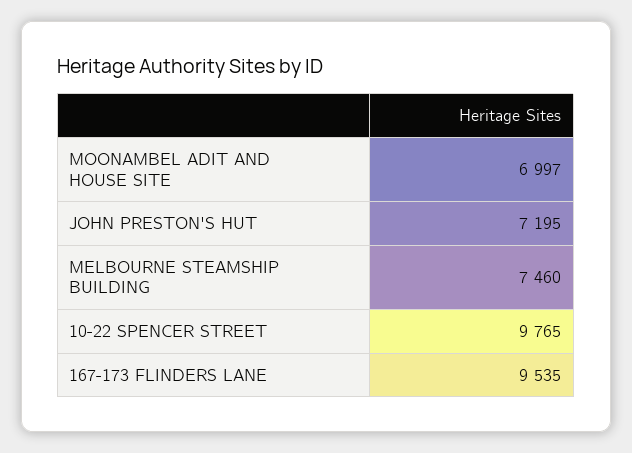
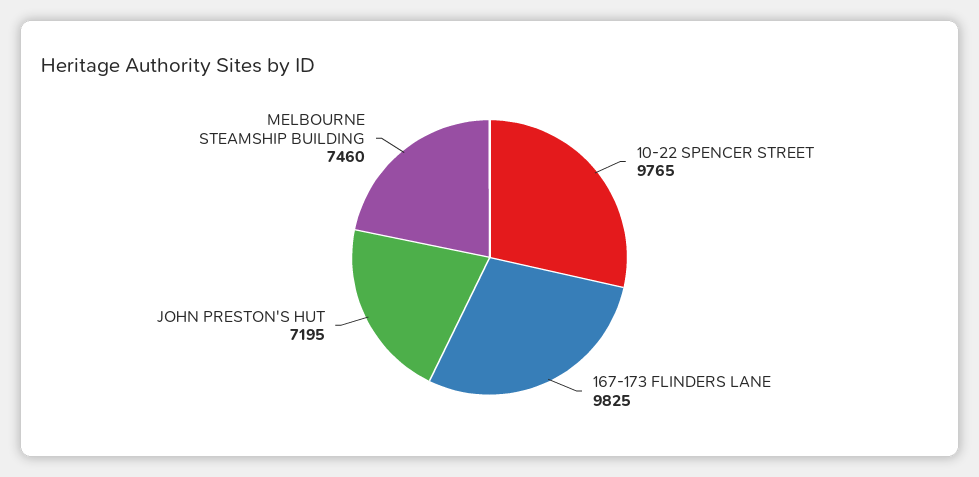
  {
-   "MOONAMBEL ADIT AND HOUSE SITE": 6997,
    "JOHN PRESTON'S HUT": 7195,
    "MELBOURNE STEAMSHIP BUILDING": 7460,
    "10-22 SPENCER STREET": 9765,
-   "167-173 FLINDERS LANE": 9535
+   "167-173 FLINDERS LANE": 9825
  }

